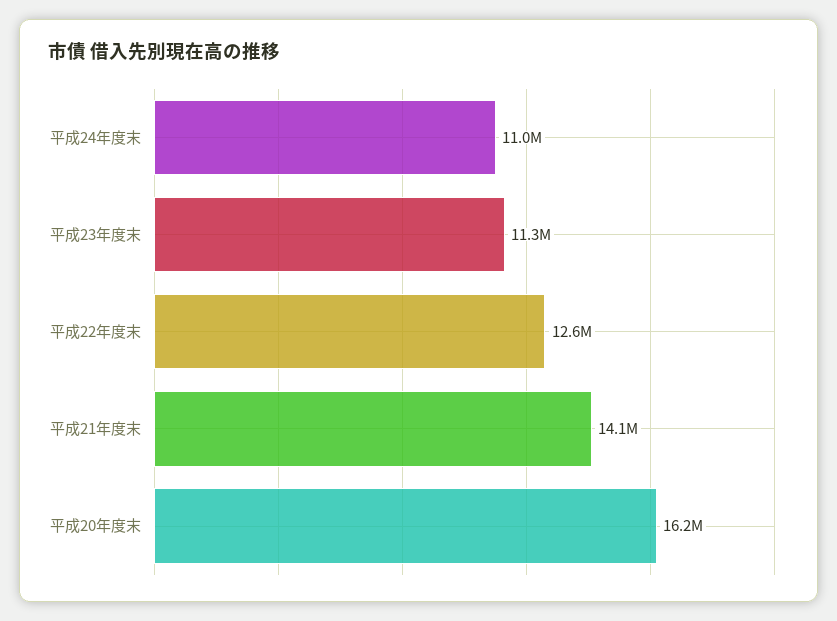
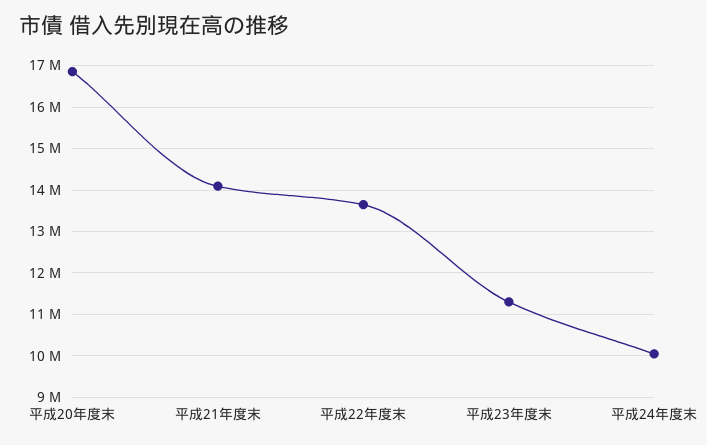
  {
-   "平成24年度末": 11000000,
+   "平成24年度末": 10000000,
    "平成23年度末": 11300000,
-   "平成22年度末": 12600000,
+   "平成22年度末": 13600000,
    "平成21年度末": 14100000,
-   "平成20年度末": 16200000
+   "平成20年度末": 16800000
  }

